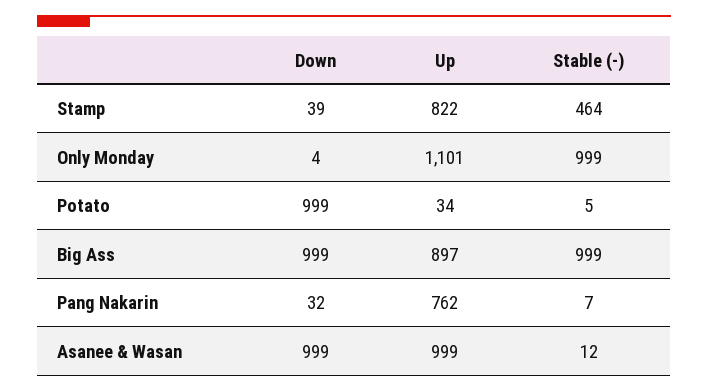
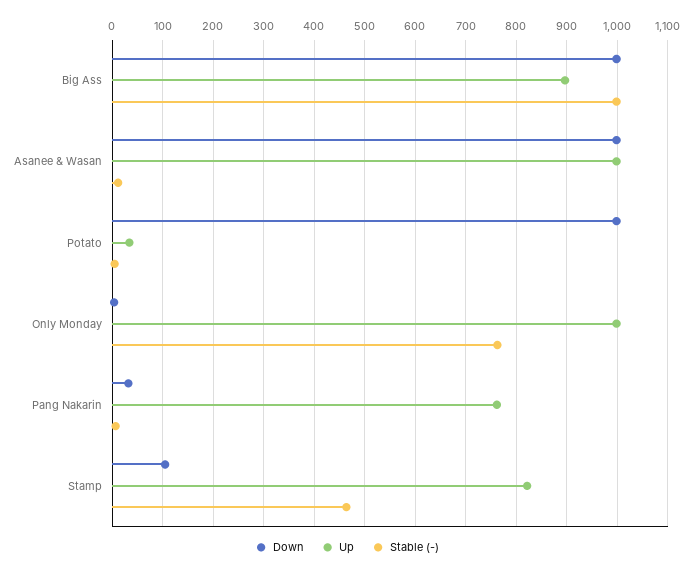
  {
    "Down": {
-     "Stamp": 39,
+     "Stamp": 100,
      "Only Monday": 4,
      "Potato": 999,
      "Big Ass": 999,
      "Pang Nakarin": 32,
      "Asanee & Wasan": 999
    },
    "Up": {
      "Stamp": 822,
-     "Only Monday": 1101,
+     "Only Monday": 1000,
      "Potato": 34,
      "Big Ass": 897,
      "Pang Nakarin": 762,
      "Asanee & Wasan": 999
    },
    "Stable (-)": {
      "Stamp": 464,
-     "Only Monday": 999,
+     "Only Monday": 760,
      "Potato": 5,
      "Big Ass": 999,
      "Pang Nakarin": 7,
      "Asanee & Wasan": 12
    }
  }

